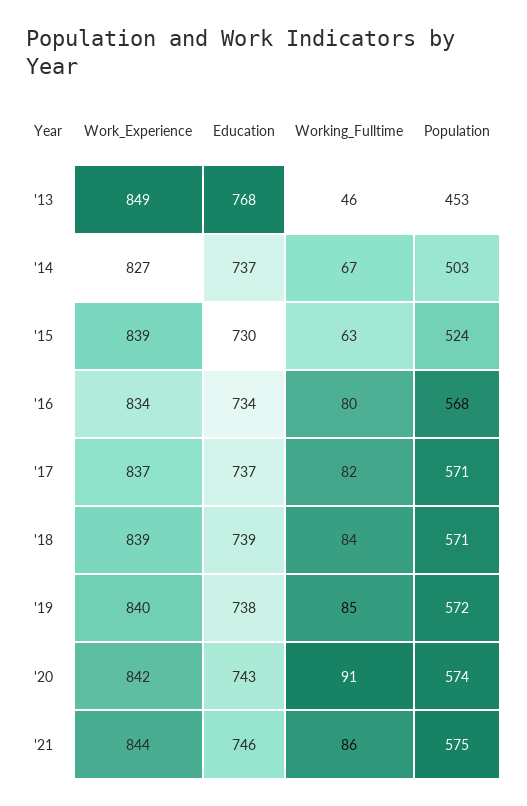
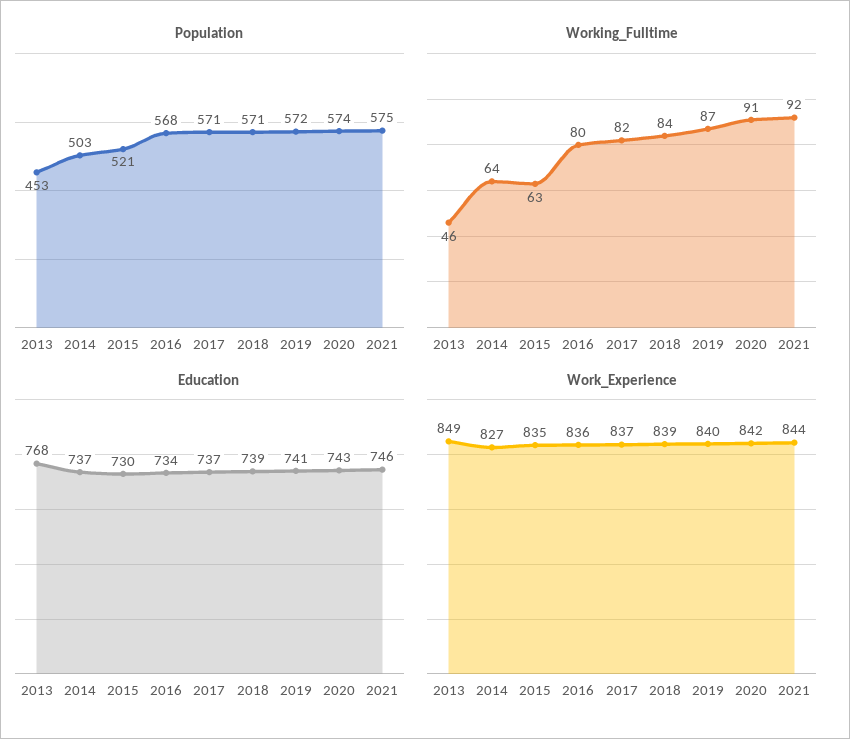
  {
    "Work_Experience": {
      "'13": 849,
      "'14": 827,
-     "'15": 839,
+     "'15": 835,
-     "'16": 834,
+     "'16": 836,
      "'17": 837,
      "'18": 839,
      "'19": 840,
      "'20": 842,
      "'21": 844
    },
    "Education": {
      "'13": 768,
      "'14": 737,
      "'15": 730,
      "'16": 734,
      "'17": 737,
      "'18": 739,
-     "'19": 738,
+     "'19": 741,
      "'20": 743,
      "'21": 746
    },
    "Working_Fulltime": {
      "'13": 46,
-     "'14": 67,
+     "'14": 64,
      "'15": 63,
      "'16": 80,
      "'17": 82,
      "'18": 84,
-     "'19": 85,
+     "'19": 87,
      "'20": 91,
-     "'21": 86
+     "'21": 92
    },
    "Population": {
      "'13": 453,
      "'14": 503,
-     "'15": 524,
+     "'15": 521,
      "'16": 568,
      "'17": 571,
      "'18": 571,
      "'19": 572,
      "'20": 574,
      "'21": 575
    }
  }

